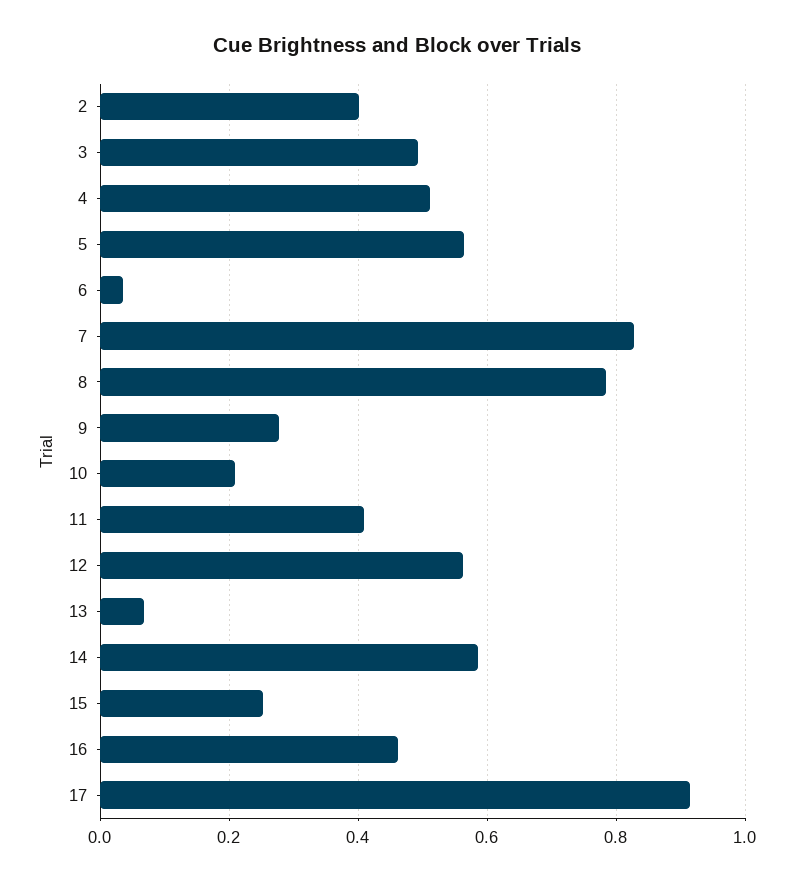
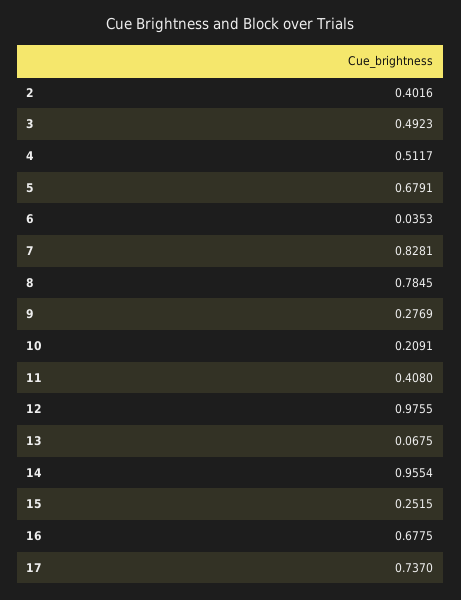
  {
    "2": 0.4016,
    "3": 0.4923,
    "4": 0.5117,
-   "5": 0.56,
+   "5": 0.6791,
    "6": 0.0353,
    "7": 0.8281,
    "8": 0.7845,
    "9": 0.2769,
    "10": 0.2091,
    "11": 0.408,
-   "12": 0.56,
+   "12": 0.9755,
    "13": 0.0675,
-   "14": 0.58,
+   "14": 0.9554,
    "15": 0.2515,
-   "16": 0.46,
+   "16": 0.6775,
-   "17": 0.92
+   "17": 0.737
  }

